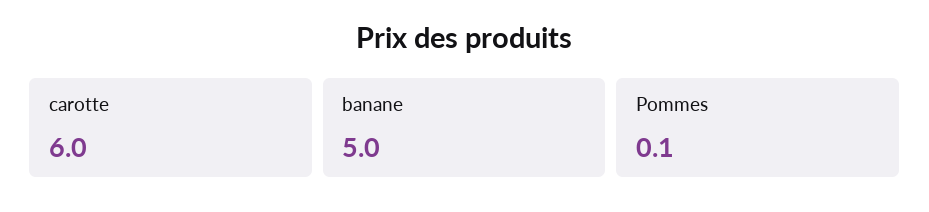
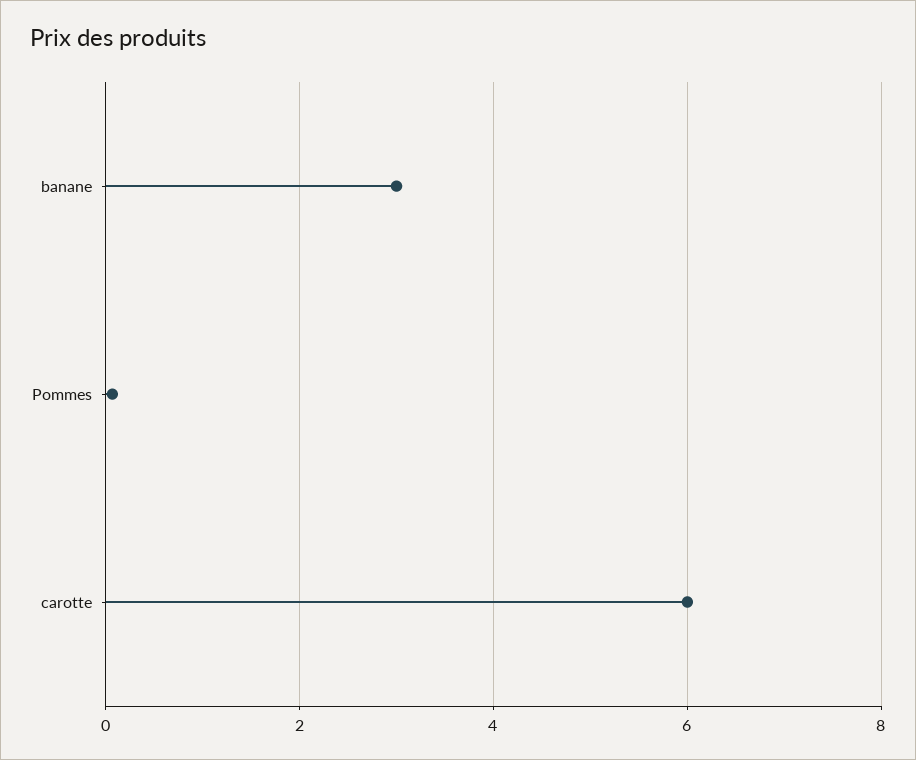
  {
    "carotte": 6,
-   "banane": 5,
+   "banane": 3,
    "Pommes": 0.1
  }

